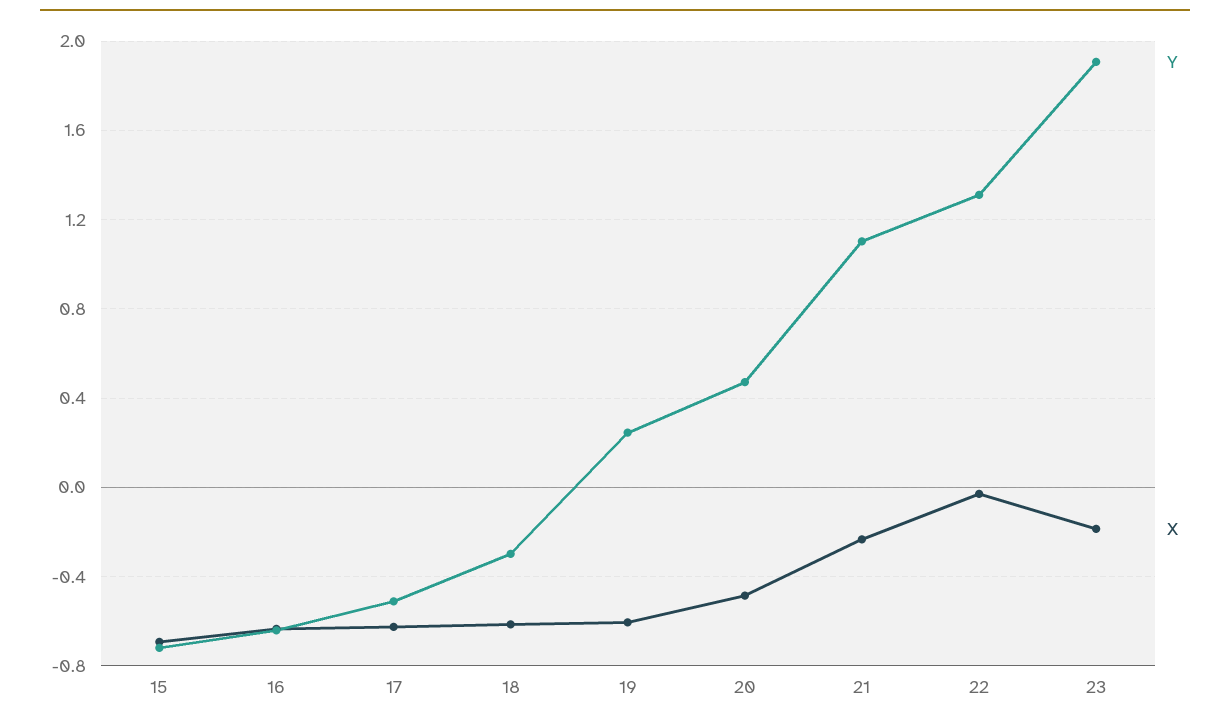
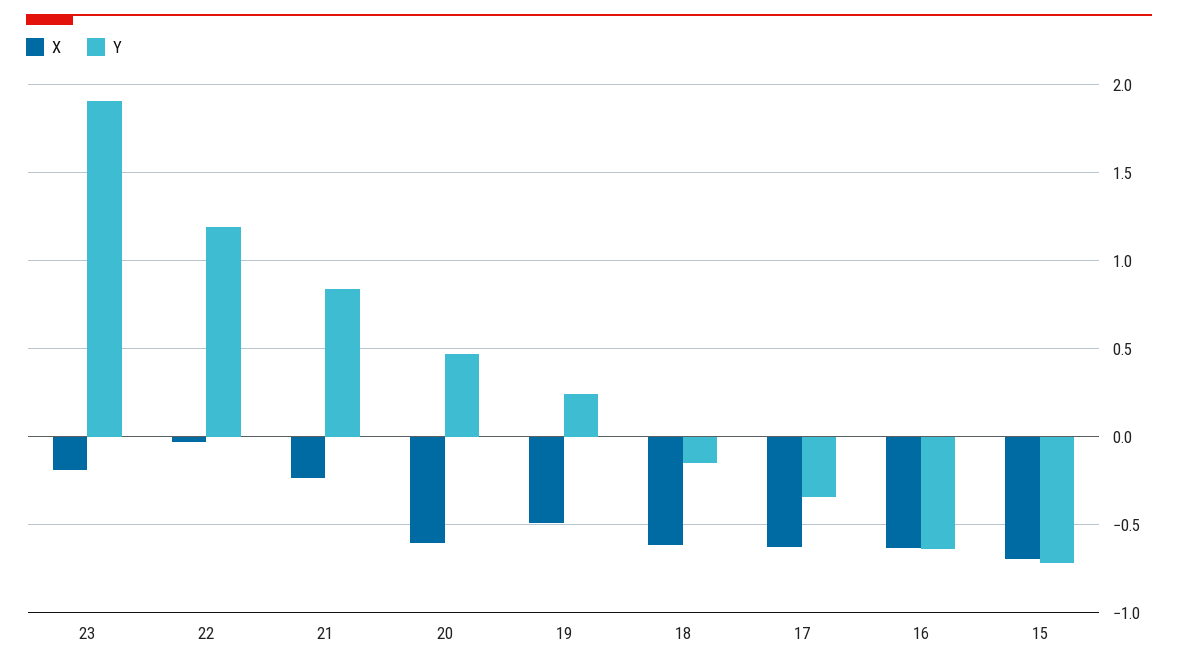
  {
    "Y": {
      "15": -0.7,
      "16": -0.65,
-     "17": -0.5,
+     "17": -0.35,
-     "18": -0.3,
+     "18": -0.15,
      "19": 0.25,
      "20": 0.45,
-     "21": 1.1,
+     "21": 0.85,
-     "22": 1.3,
+     "22": 1.2,
      "23": 1.9
    },
    "X": {
      "15": -0.7,
      "16": -0.65,
      "17": -0.65,
      "18": -0.6,
-     "19": -0.6,
+     "19": -0.5,
-     "20": -0.5,
+     "20": -0.6,
      "21": -0.25,
      "22": -0.05,
      "23": -0.2
    }
  }

